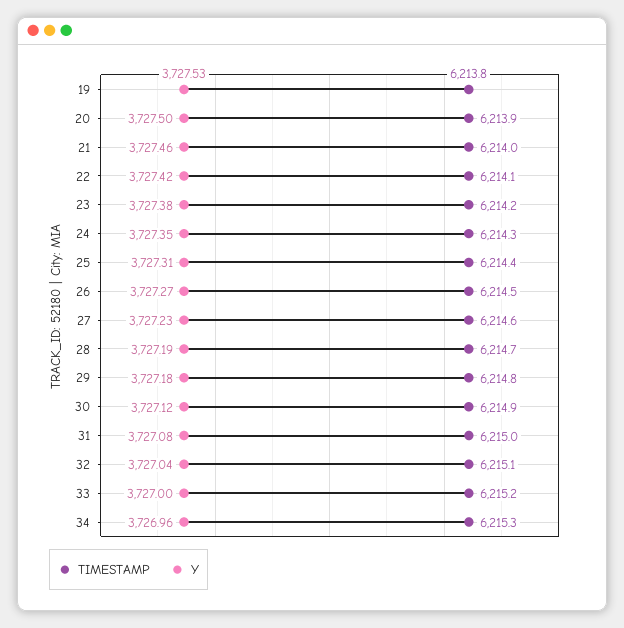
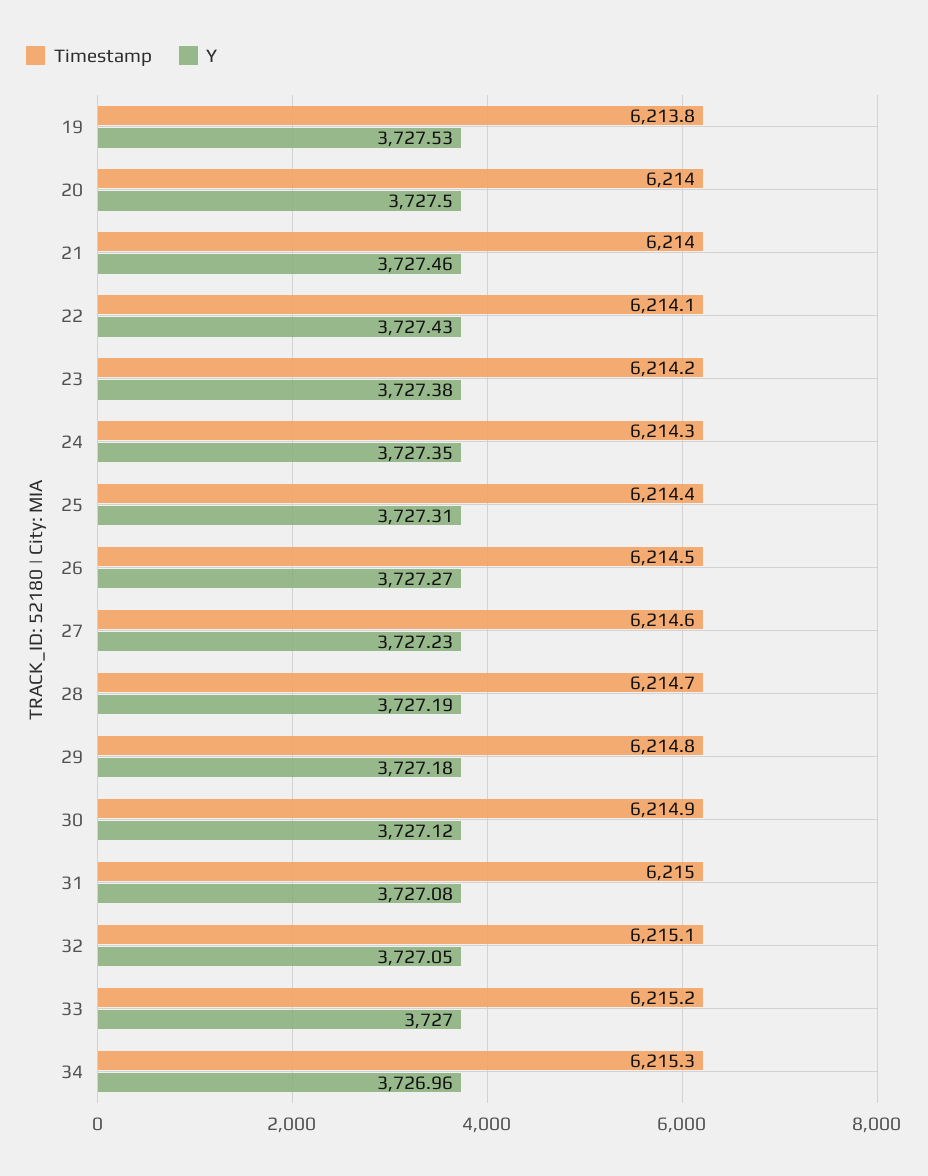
  {
    "TIMESTAMP": {
      "19": 6213.8,
-     "20": 6213.9,
+     "20": 6214,
      "21": 6214,
      "22": 6214.1,
      "23": 6214.2,
      "24": 6214.3,
      "25": 6214.4,
      "26": 6214.5,
      "27": 6214.6,
      "28": 6214.7,
      "29": 6214.8,
      "30": 6214.9,
      "31": 6215,
      "32": 6215.1,
      "33": 6215.2,
      "34": 6215.3
    },
    "Y": {
      "19": 3727.53,
      "20": 3727.5,
      "21": 3727.46,
-     "22": 3727.42,
+     "22": 3727.43,
      "23": 3727.38,
      "24": 3727.35,
      "25": 3727.31,
      "26": 3727.27,
      "27": 3727.23,
      "28": 3727.19,
      "29": 3727.18,
      "30": 3727.12,
      "31": 3727.08,
-     "32": 3727.04,
+     "32": 3727.05,
      "33": 3727,
      "34": 3726.96
    }
  }

